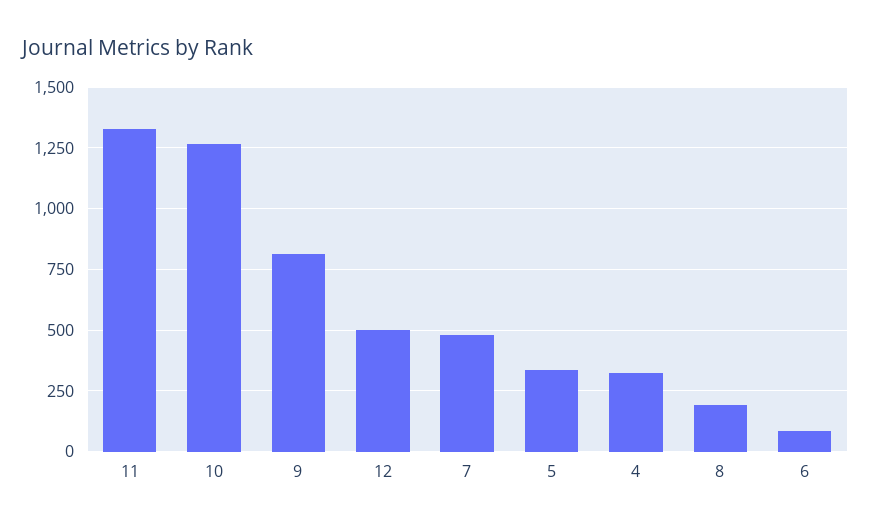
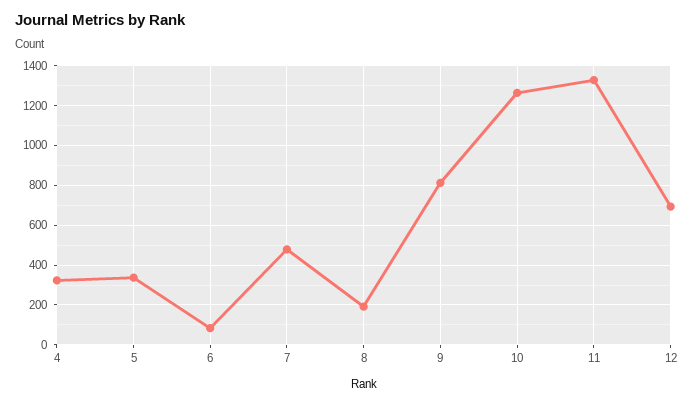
  {
    "11": 1325,
    "10": 1275,
    "9": 800,
-   "12": 500,
+   "12": 700,
    "7": 475,
    "5": 325,
    "4": 325,
    "8": 200,
    "6": 75
  }

